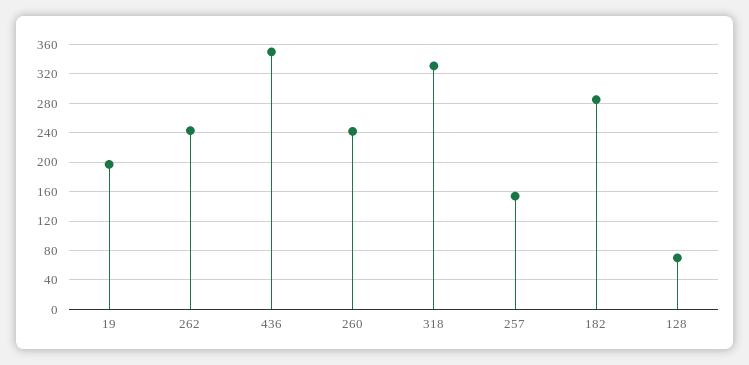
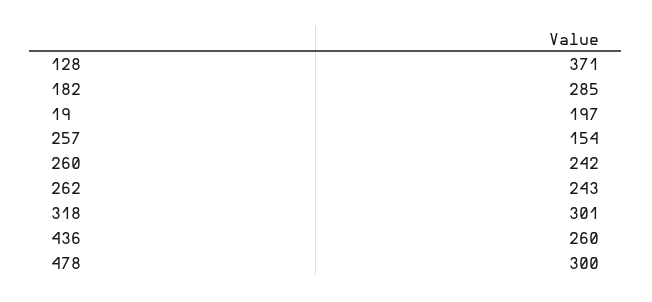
  {
    "19": 197,
    "262": 243,
-   "436": 350,
+   "436": 260,
    "260": 242,
-   "318": 330,
+   "318": 301,
    "257": 154,
    "182": 285,
-   "128": 70
+   "128": 371,
+   "478": 300
  }

